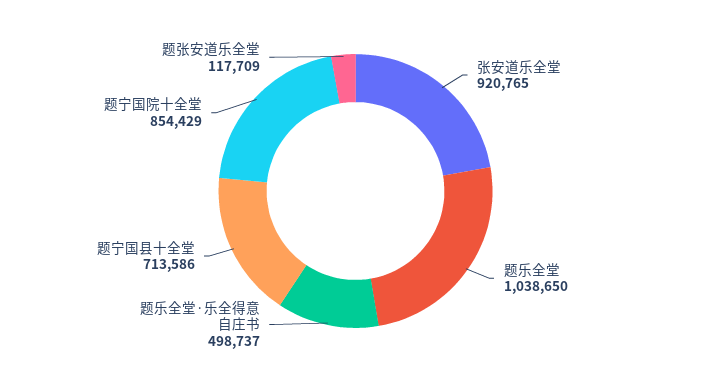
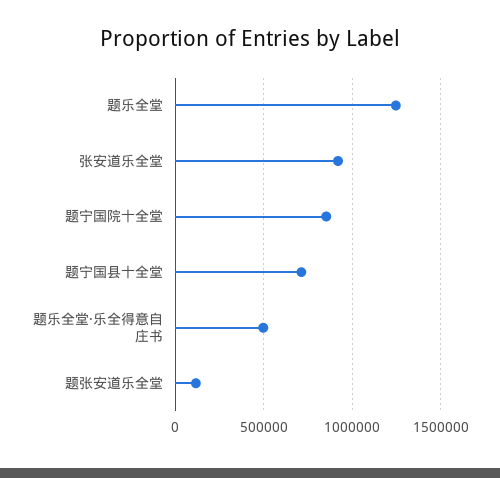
  {
    "张安道乐全堂": 920765,
-   "题乐全堂": 1038650,
+   "题乐全堂": 1250000,
    "题乐全堂·乐全得意自庄书": 498737,
    "题宁国县十全堂": 713586,
    "题宁国院十全堂": 854429,
    "题张安道乐全堂": 117709
  }

